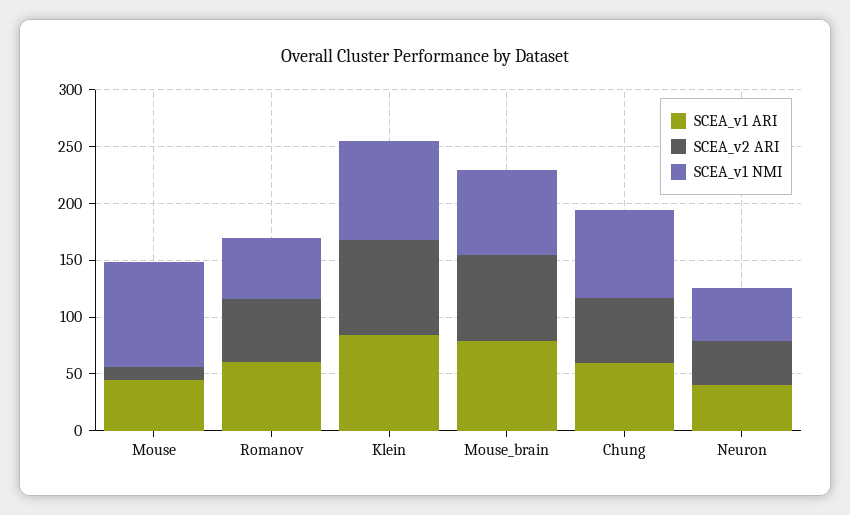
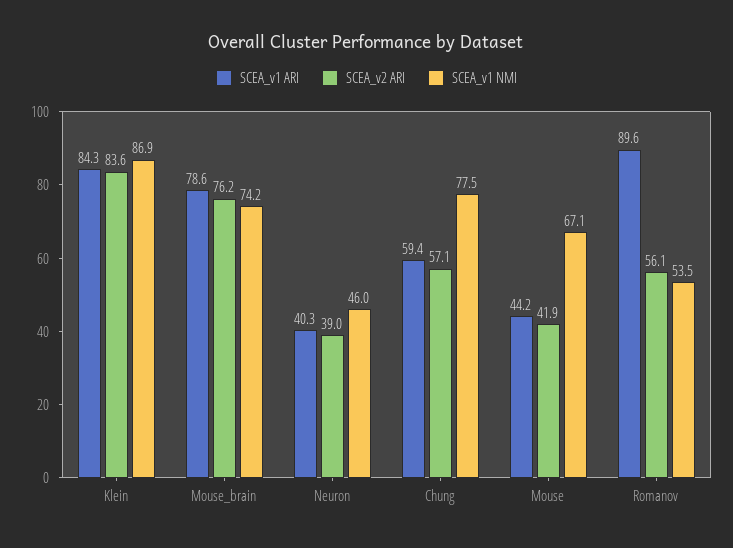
  {
    "SCEA_v1 ARI": {
      "Mouse": 44.2,
-     "Romanov": 60,
+     "Romanov": 89.6,
      "Klein": 84.3,
      "Mouse_brain": 78.6,
      "Chung": 59.4,
      "Neuron": 40.3
    },
    "SCEA_v2 ARI": {
-     "Mouse": 10,
+     "Mouse": 41.9,
      "Romanov": 56.1,
      "Klein": 83.6,
      "Mouse_brain": 76.2,
      "Chung": 57.1,
      "Neuron": 39
    },
    "SCEA_v1 NMI": {
-     "Mouse": 90,
+     "Mouse": 67.1,
      "Romanov": 53.5,
      "Klein": 86.9,
      "Mouse_brain": 74.2,
      "Chung": 77.5,
      "Neuron": 46
    }
  }

